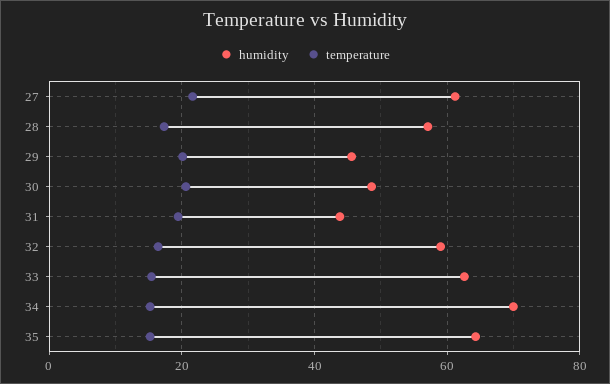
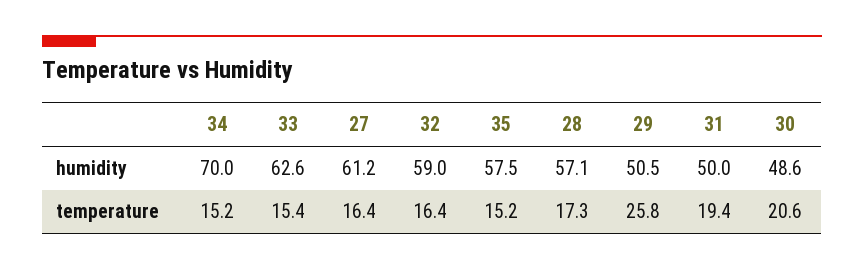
  {
    "humidity": {
      "27": 61.2,
      "28": 57.1,
-     "29": 46,
+     "29": 50.5,
      "30": 48.6,
-     "31": 44,
+     "31": 50,
      "32": 59,
      "33": 62.6,
      "34": 70,
-     "35": 64
+     "35": 57.5
    },
    "temperature": {
-     "27": 22,
+     "27": 16.4,
      "28": 17.3,
-     "29": 20,
+     "29": 25.8,
      "30": 20.6,
      "31": 19.4,
      "32": 16.4,
      "33": 15.4,
      "34": 15.2,
      "35": 15.2
    }
  }

